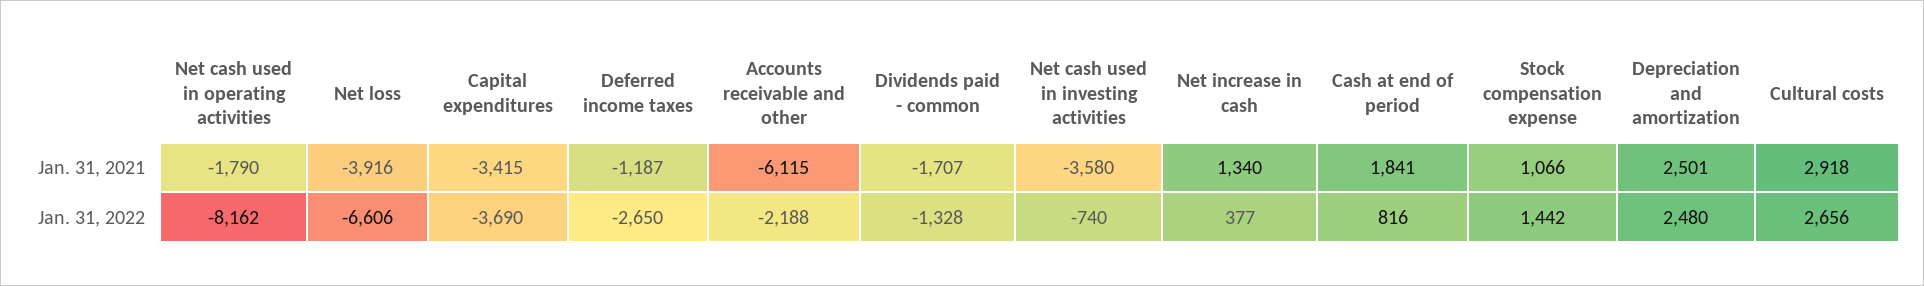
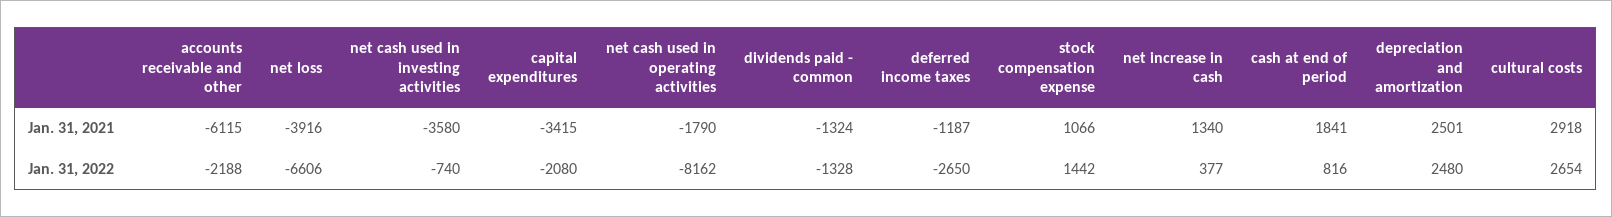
  {
    "Net cash used in operating activities": {
      "Jan. 31, 2021": -1790,
      "Jan. 31, 2022": -8162
    },
    "Net loss": {
      "Jan. 31, 2021": -3916,
      "Jan. 31, 2022": -6606
    },
    "Capital expenditures": {
      "Jan. 31, 2021": -3415,
-     "Jan. 31, 2022": -3690
+     "Jan. 31, 2022": -2080
    },
    "Deferred income taxes": {
      "Jan. 31, 2021": -1187,
      "Jan. 31, 2022": -2650
    },
    "Accounts receivable and other": {
      "Jan. 31, 2021": -6115,
      "Jan. 31, 2022": -2188
    },
    "Dividends paid - common": {
-     "Jan. 31, 2021": -1707,
+     "Jan. 31, 2021": -1324,
      "Jan. 31, 2022": -1328
    },
    "Net cash used in investing activities": {
      "Jan. 31, 2021": -3580,
      "Jan. 31, 2022": -740
    },
    "Net increase in cash": {
      "Jan. 31, 2021": 1340,
      "Jan. 31, 2022": 377
    },
    "Cash at end of period": {
      "Jan. 31, 2021": 1841,
      "Jan. 31, 2022": 816
    },
    "Stock compensation expense": {
      "Jan. 31, 2021": 1066,
      "Jan. 31, 2022": 1442
    },
    "Depreciation and amortization": {
      "Jan. 31, 2021": 2501,
      "Jan. 31, 2022": 2480
    },
    "Cultural costs": {
      "Jan. 31, 2021": 2918,
-     "Jan. 31, 2022": 2656
+     "Jan. 31, 2022": 2654
    }
  }

